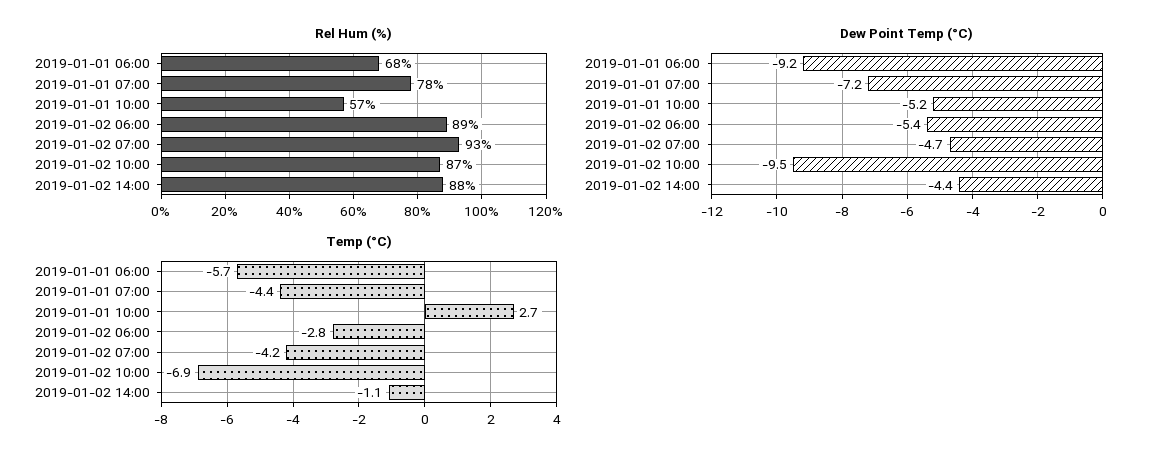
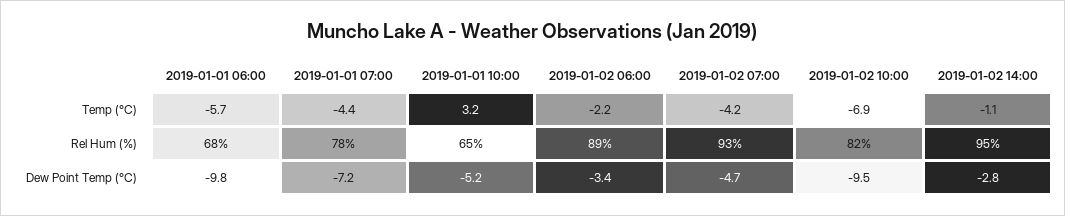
  {
    "Rel Hum (%)": {
      "2019-01-01 06:00": 68,
      "2019-01-01 07:00": 78,
-     "2019-01-01 10:00": 57,
+     "2019-01-01 10:00": 65,
      "2019-01-02 06:00": 89,
      "2019-01-02 07:00": 93,
-     "2019-01-02 10:00": 87,
+     "2019-01-02 10:00": 82,
-     "2019-01-02 14:00": 88
+     "2019-01-02 14:00": 95
    },
    "Dew Point Temp (°C)": {
-     "2019-01-01 06:00": -9.2,
+     "2019-01-01 06:00": -9.8,
      "2019-01-01 07:00": -7.2,
      "2019-01-01 10:00": -5.2,
-     "2019-01-02 06:00": -5.4,
+     "2019-01-02 06:00": -3.4,
      "2019-01-02 07:00": -4.7,
      "2019-01-02 10:00": -9.5,
-     "2019-01-02 14:00": -4.4
+     "2019-01-02 14:00": -2.8
    },
    "Temp (°C)": {
      "2019-01-01 06:00": -5.7,
      "2019-01-01 07:00": -4.4,
-     "2019-01-01 10:00": 2.7,
+     "2019-01-01 10:00": 3.2,
-     "2019-01-02 06:00": -2.8,
+     "2019-01-02 06:00": -2.2,
      "2019-01-02 07:00": -4.2,
      "2019-01-02 10:00": -6.9,
      "2019-01-02 14:00": -1.1
    }
  }

